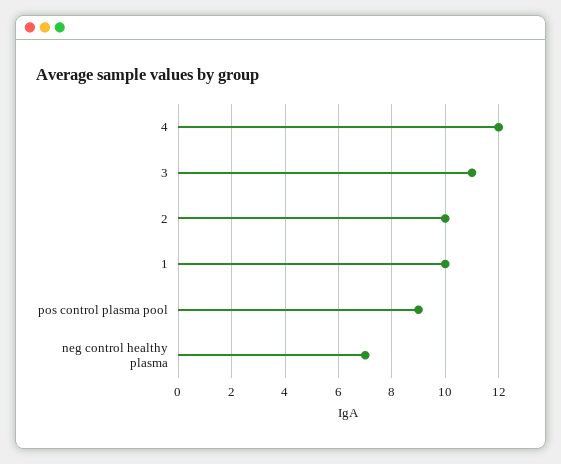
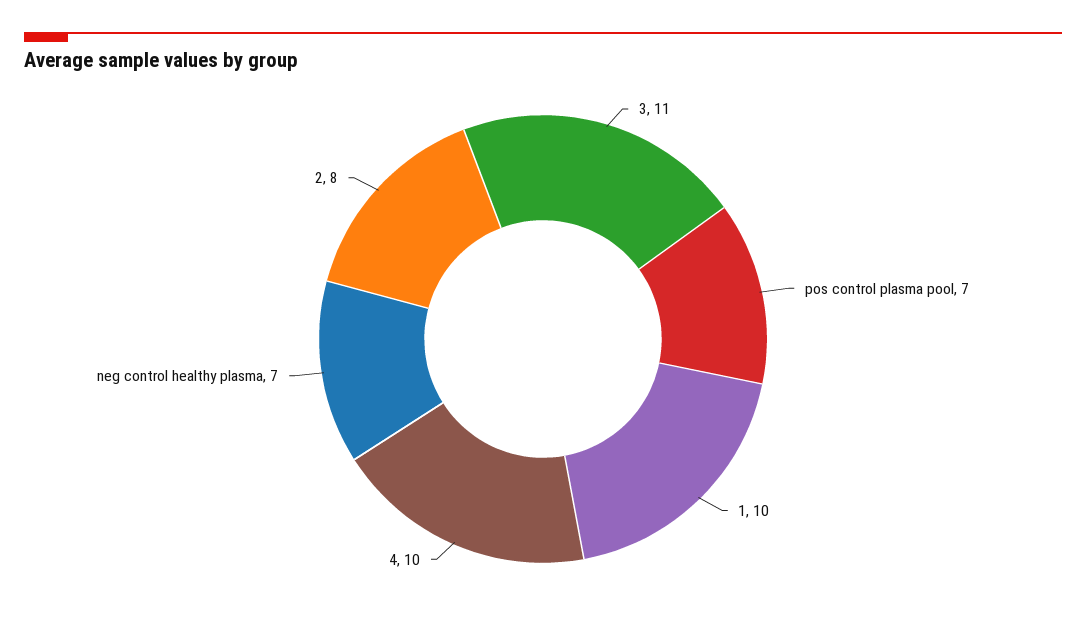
  {
-   "4": 12,
+   "4": 10,
    "3": 11,
-   "2": 10,
+   "2": 8,
    "1": 10,
-   "pos control plasma pool": 9,
+   "pos control plasma pool": 7,
    "neg control healthy plasma": 7
  }

